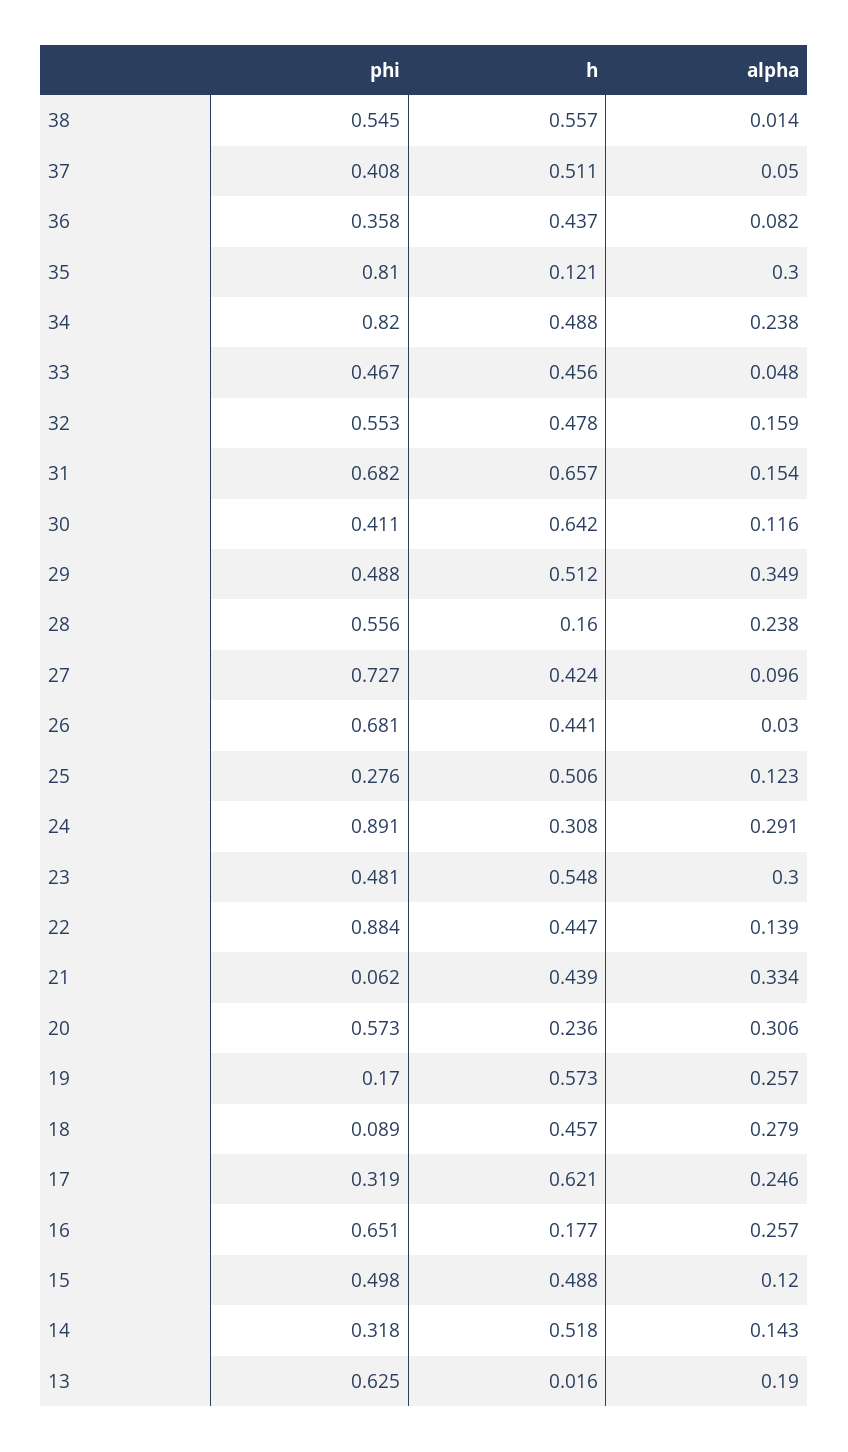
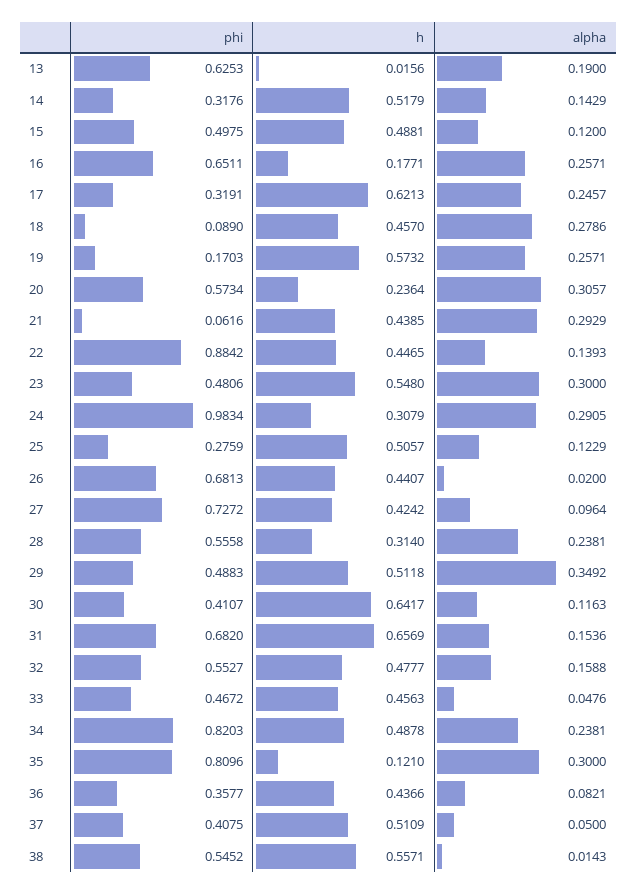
  {
    "phi": {
      "38": 0.5452,
      "37": 0.4075,
      "36": 0.3577,
      "35": 0.8096,
      "34": 0.8203,
      "33": 0.4672,
      "32": 0.5527,
      "31": 0.682,
      "30": 0.4107,
      "29": 0.4883,
      "28": 0.5558,
      "27": 0.7272,
      "26": 0.6813,
      "25": 0.2759,
-     "24": 0.891,
+     "24": 0.9834,
      "23": 0.4806,
      "22": 0.8842,
      "21": 0.0616,
      "20": 0.5734,
      "19": 0.1703,
      "18": 0.089,
      "17": 0.3191,
      "16": 0.6511,
      "15": 0.4975,
      "14": 0.3176,
      "13": 0.6253
    },
    "h": {
      "38": 0.5571,
      "37": 0.5109,
      "36": 0.4366,
      "35": 0.121,
      "34": 0.4878,
      "33": 0.4563,
      "32": 0.4777,
      "31": 0.6569,
      "30": 0.6417,
      "29": 0.5118,
-     "28": 0.16,
+     "28": 0.314,
      "27": 0.4242,
      "26": 0.4407,
      "25": 0.5057,
      "24": 0.3079,
      "23": 0.548,
      "22": 0.4465,
      "21": 0.4385,
      "20": 0.2364,
      "19": 0.5732,
      "18": 0.457,
      "17": 0.6213,
      "16": 0.1771,
      "15": 0.4881,
      "14": 0.5179,
      "13": 0.0156
    },
    "alpha": {
      "38": 0.0143,
      "37": 0.05,
      "36": 0.0821,
      "35": 0.3,
      "34": 0.2381,
      "33": 0.0476,
      "32": 0.1588,
      "31": 0.1536,
      "30": 0.1163,
      "29": 0.3492,
      "28": 0.2381,
      "27": 0.0964,
-     "26": 0.03,
+     "26": 0.02,
      "25": 0.1229,
      "24": 0.2905,
      "23": 0.3,
      "22": 0.1393,
-     "21": 0.334,
+     "21": 0.2929,
      "20": 0.3057,
      "19": 0.2571,
      "18": 0.2786,
      "17": 0.2457,
      "16": 0.2571,
      "15": 0.12,
      "14": 0.1429,
      "13": 0.19
    }
  }

